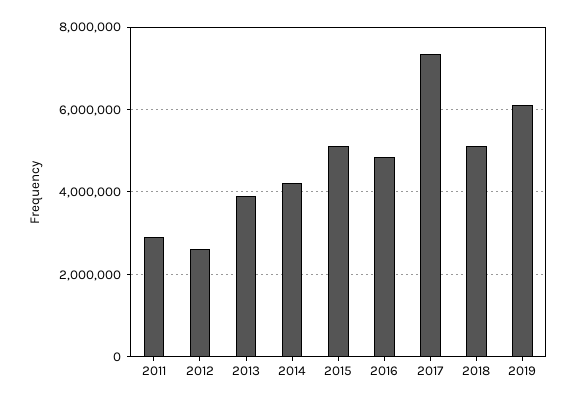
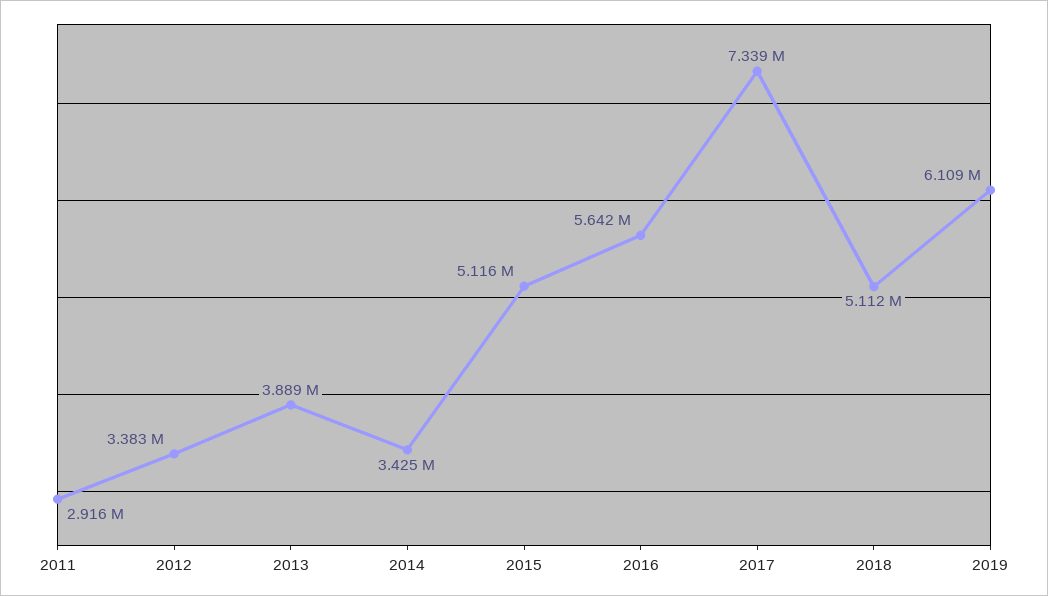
  {
    "2011": 2916000,
-   "2012": 2600000,
+   "2012": 3383000,
    "2013": 3889000,
-   "2014": 4200000,
+   "2014": 3425000,
    "2015": 5116000,
-   "2016": 4800000,
+   "2016": 5642000,
    "2017": 7339000,
    "2018": 5112000,
    "2019": 6109000
  }

